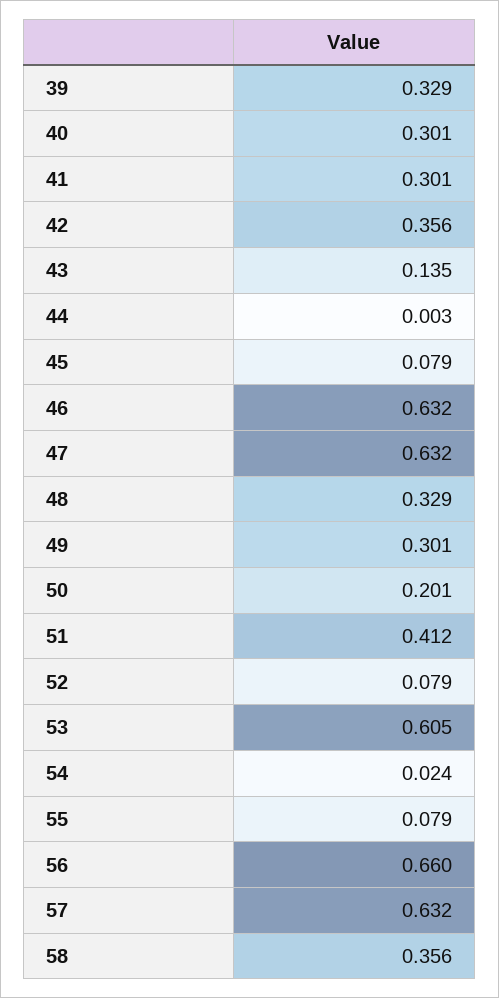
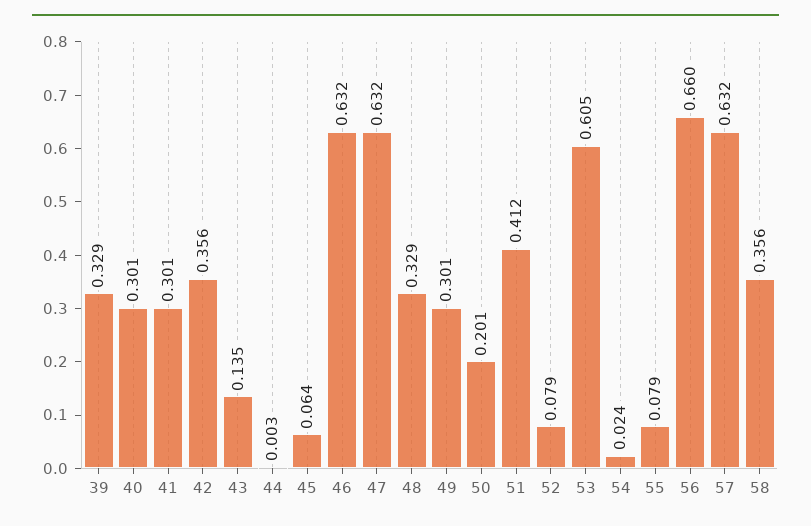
  {
    "39": 0.329,
    "40": 0.301,
    "41": 0.301,
    "42": 0.356,
    "43": 0.135,
    "44": 0.003,
-   "45": 0.079,
+   "45": 0.064,
    "46": 0.632,
    "47": 0.632,
    "48": 0.329,
    "49": 0.301,
    "50": 0.201,
    "51": 0.412,
    "52": 0.079,
    "53": 0.605,
    "54": 0.024,
    "55": 0.079,
    "56": 0.66,
    "57": 0.632,
    "58": 0.356
  }

